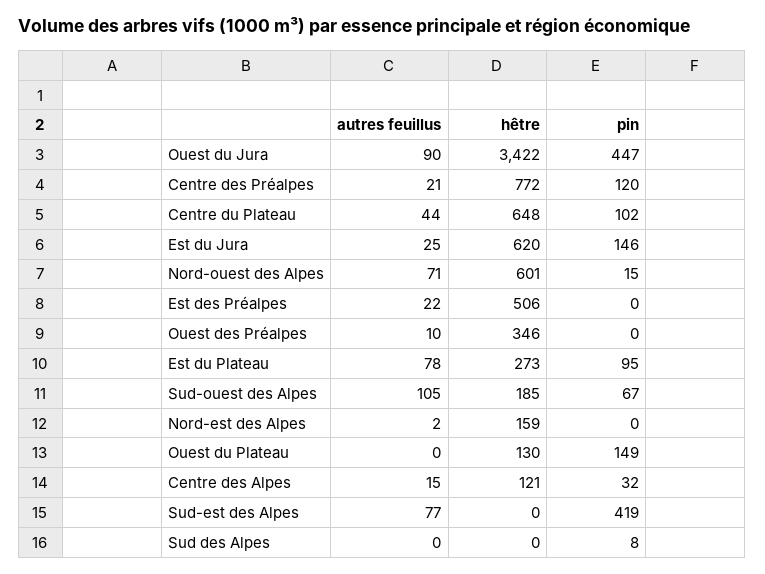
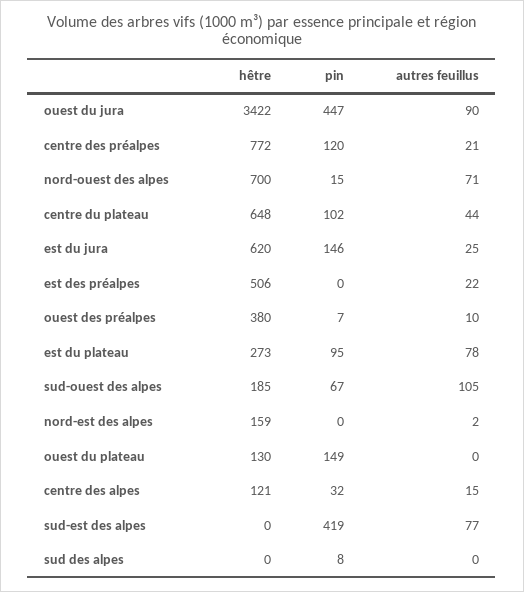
  {
    "autres feuillus": {
      "Ouest du Jura": 90,
      "Centre des Préalpes": 21,
      "Centre du Plateau": 44,
      "Est du Jura": 25,
      "Nord-ouest des Alpes": 71,
      "Est des Préalpes": 22,
      "Ouest des Préalpes": 10,
      "Est du Plateau": 78,
      "Sud-ouest des Alpes": 105,
      "Nord-est des Alpes": 2,
      "Ouest du Plateau": 0,
      "Centre des Alpes": 15,
      "Sud-est des Alpes": 77,
      "Sud des Alpes": 0
    },
    "hêtre": {
      "Ouest du Jura": 3422,
      "Centre des Préalpes": 772,
      "Centre du Plateau": 648,
      "Est du Jura": 620,
-     "Nord-ouest des Alpes": 601,
+     "Nord-ouest des Alpes": 700,
      "Est des Préalpes": 506,
-     "Ouest des Préalpes": 346,
+     "Ouest des Préalpes": 380,
      "Est du Plateau": 273,
      "Sud-ouest des Alpes": 185,
      "Nord-est des Alpes": 159,
      "Ouest du Plateau": 130,
      "Centre des Alpes": 121,
      "Sud-est des Alpes": 0,
      "Sud des Alpes": 0
    },
    "pin": {
      "Ouest du Jura": 447,
      "Centre des Préalpes": 120,
      "Centre du Plateau": 102,
      "Est du Jura": 146,
      "Nord-ouest des Alpes": 15,
      "Est des Préalpes": 0,
-     "Ouest des Préalpes": 0,
+     "Ouest des Préalpes": 7,
      "Est du Plateau": 95,
      "Sud-ouest des Alpes": 67,
      "Nord-est des Alpes": 0,
      "Ouest du Plateau": 149,
      "Centre des Alpes": 32,
      "Sud-est des Alpes": 419,
      "Sud des Alpes": 8
    }
  }

